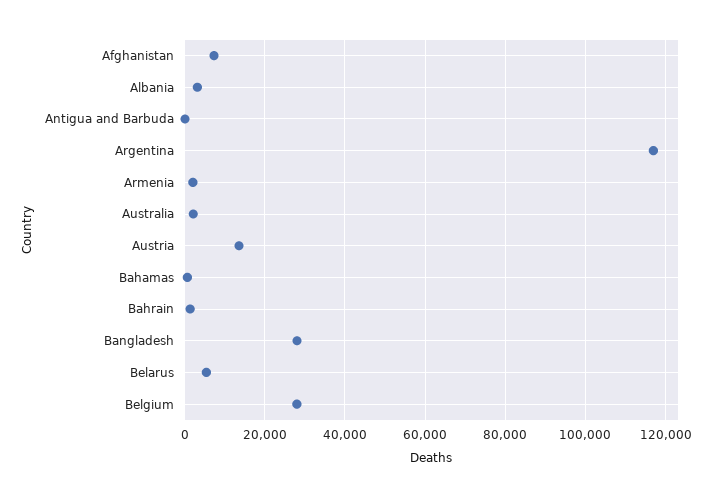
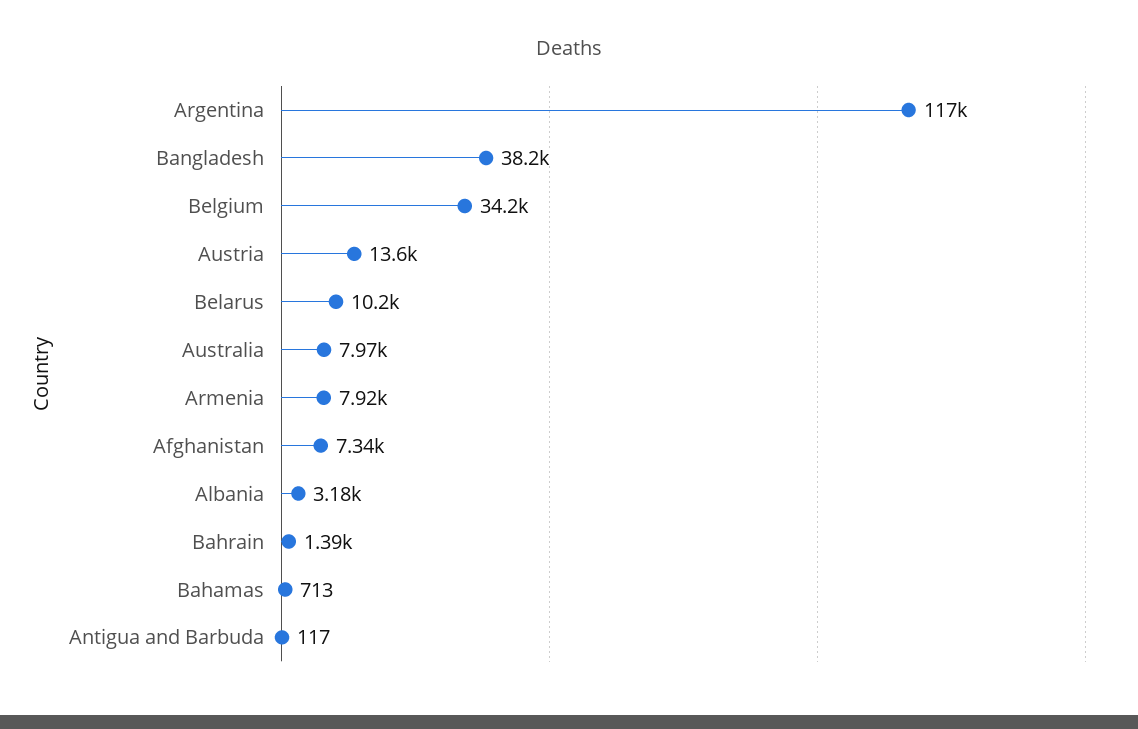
  {
    "Afghanistan": 7340,
    "Albania": 3180,
    "Antigua and Barbuda": 117,
    "Argentina": 117000,
-   "Armenia": 2000,
+   "Armenia": 7920,
-   "Australia": 2000,
+   "Australia": 7970,
    "Austria": 13600,
    "Bahamas": 713,
    "Bahrain": 1390,
-   "Bangladesh": 28000,
+   "Bangladesh": 38200,
-   "Belarus": 6000,
+   "Belarus": 10200,
-   "Belgium": 28000
+   "Belgium": 34200
  }

